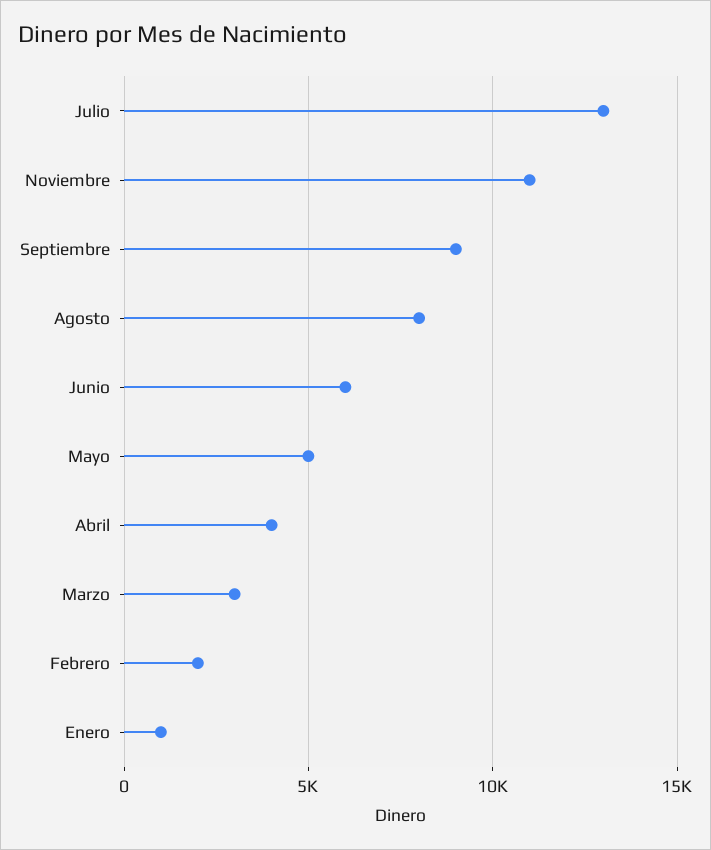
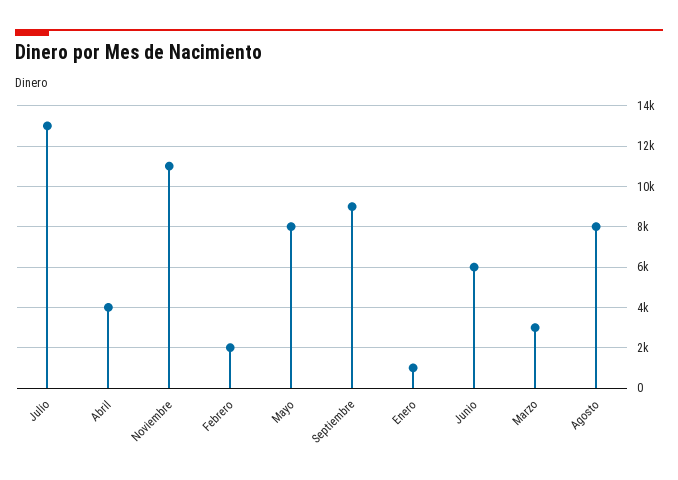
  {
    "Julio": 13000,
    "Noviembre": 11000,
    "Septiembre": 9000,
    "Agosto": 8000,
    "Junio": 6000,
-   "Mayo": 5000,
+   "Mayo": 8000,
    "Abril": 4000,
    "Marzo": 3000,
    "Febrero": 2000,
    "Enero": 1000
  }

